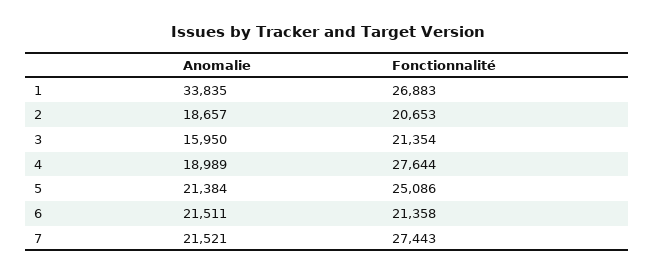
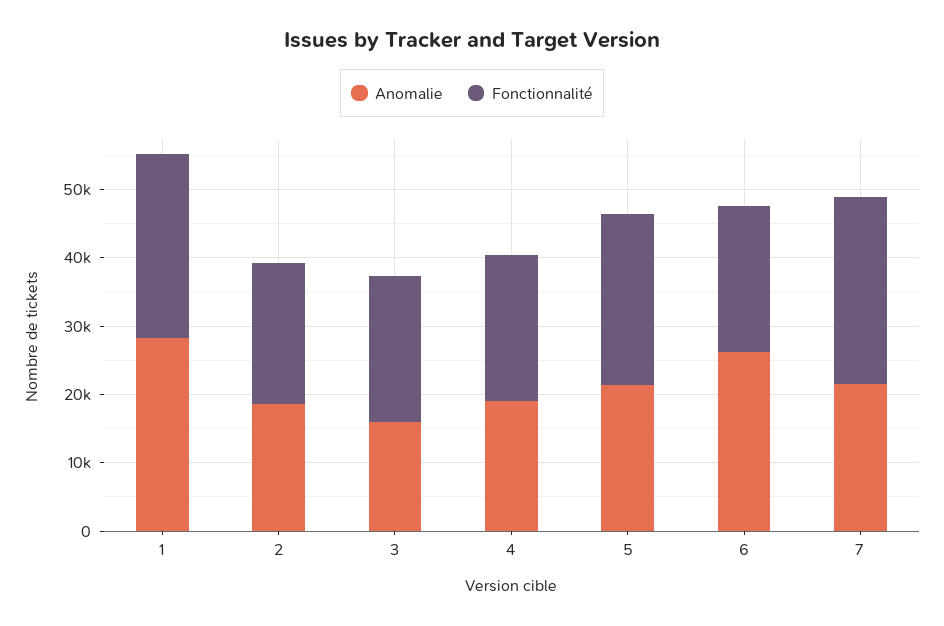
  {
    "Anomalie": {
-     "1": 33835,
+     "1": 28000,
      "2": 18657,
      "3": 15950,
      "4": 18989,
      "5": 21384,
-     "6": 21511,
+     "6": 26000,
      "7": 21521
    },
    "Fonctionnalité": {
      "1": 26883,
      "2": 20653,
      "3": 21354,
-     "4": 27644,
+     "4": 22000,
      "5": 25086,
      "6": 21358,
      "7": 27443
    }
  }

